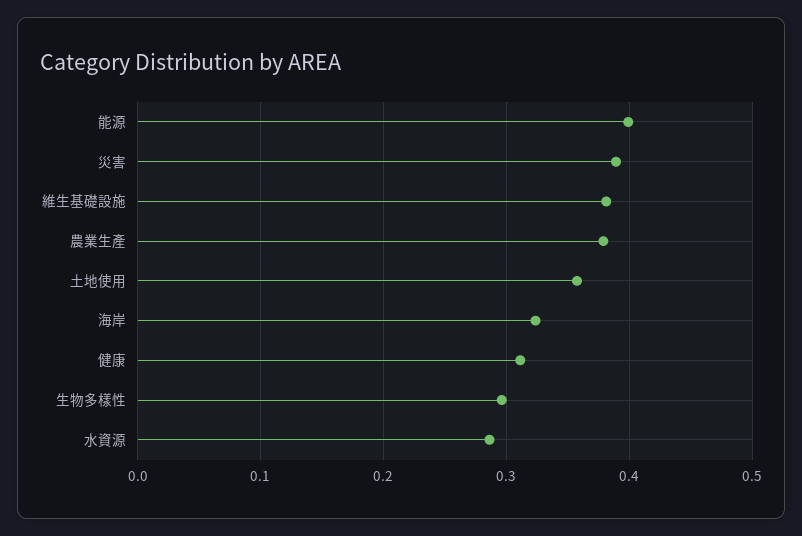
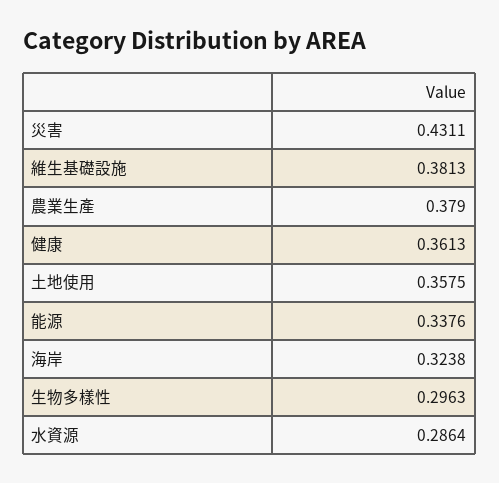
  {
-   "能源": 0.4,
+   "能源": 0.3376,
-   "災害": 0.39,
+   "災害": 0.4311,
    "維生基礎設施": 0.3813,
    "農業生產": 0.379,
    "土地使用": 0.3575,
    "海岸": 0.3238,
-   "健康": 0.31,
+   "健康": 0.3613,
    "生物多樣性": 0.2963,
    "水資源": 0.2864
  }

